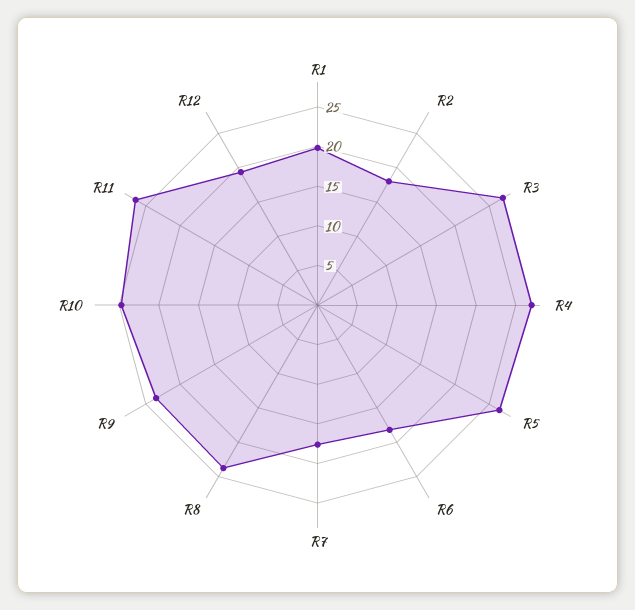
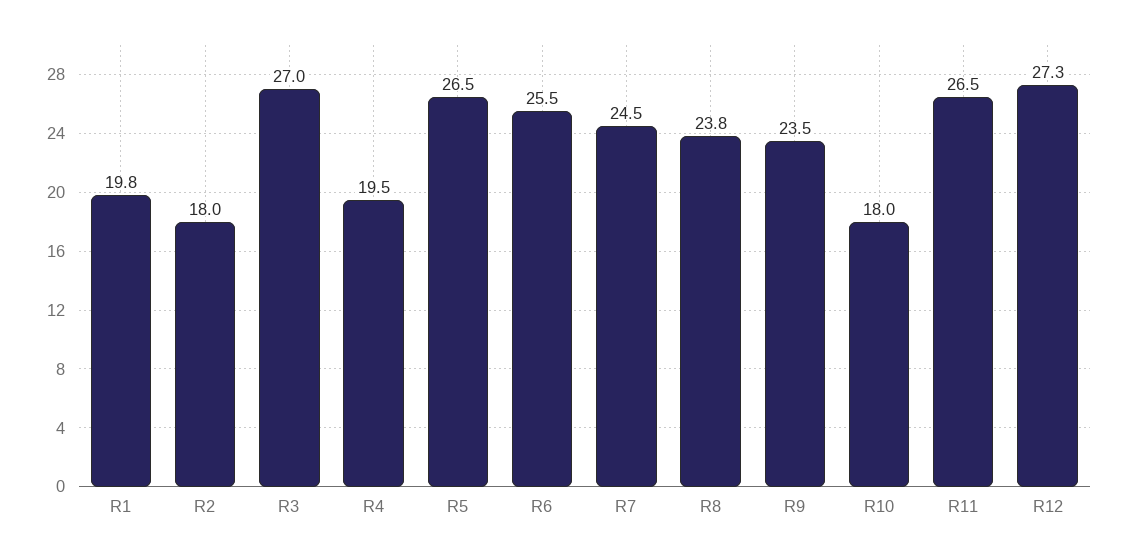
  {
    "R1": 19.8,
    "R2": 18,
    "R3": 27,
-   "R4": 27.5,
+   "R4": 19.5,
    "R5": 26.5,
-   "R6": 17.5,
+   "R6": 25.5,
-   "R7": 17.5,
+   "R7": 24.5,
    "R8": 23.8,
    "R9": 23.5,
-   "R10": 25,
+   "R10": 18,
    "R11": 26.5,
-   "R12": 20
+   "R12": 27.3
  }

